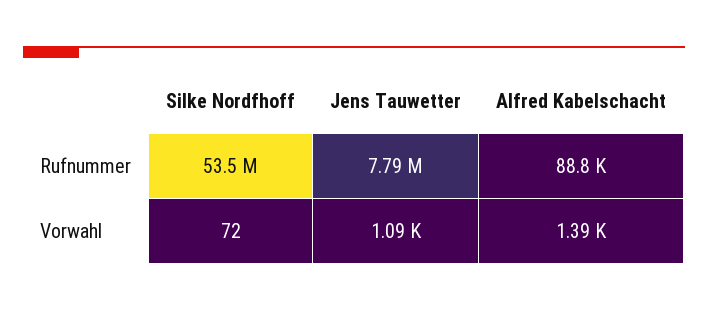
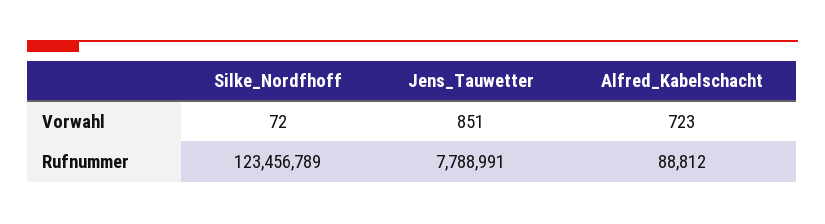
  {
    "Silke Nordfhoff": {
-     "Rufnummer": 53500000,
+     "Rufnummer": 123456789,
      "Vorwahl": 72
    },
    "Jens Tauwetter": {
      "Rufnummer": 7788991,
-     "Vorwahl": 1090
+     "Vorwahl": 851
    },
    "Alfred Kabelschacht": {
      "Rufnummer": 88812,
-     "Vorwahl": 1390
+     "Vorwahl": 723
    }
  }

